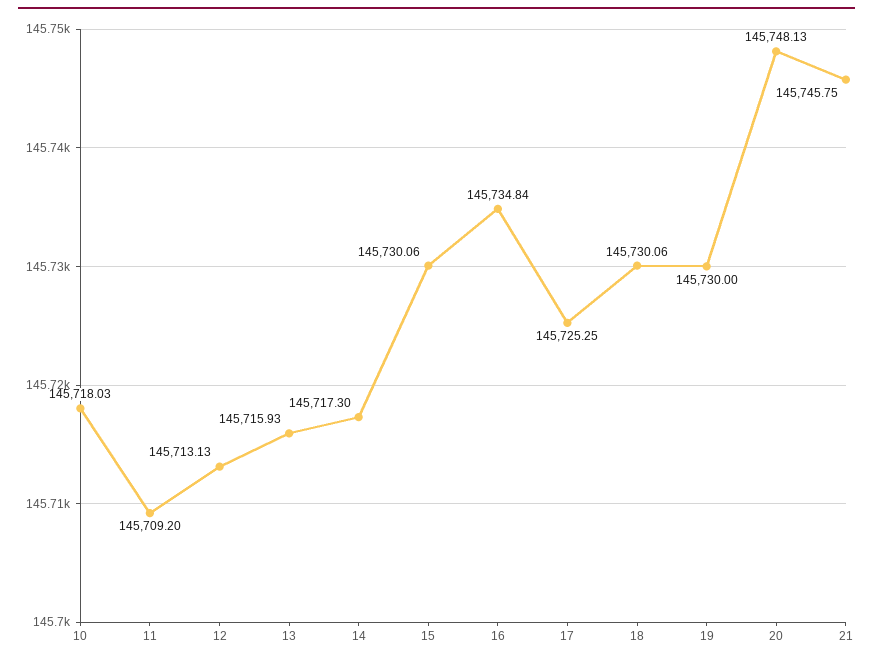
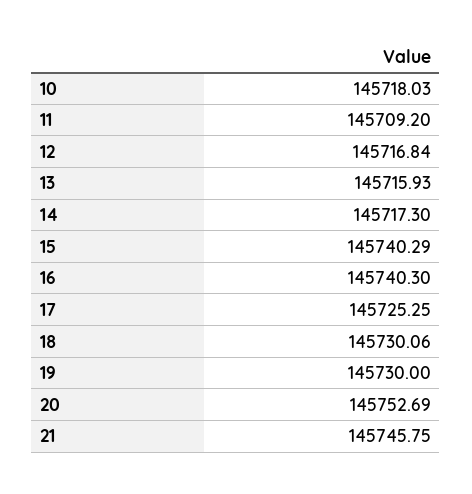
  {
    "10": 145718.03,
    "11": 145709.2,
-   "12": 145713.13,
+   "12": 145716.84,
    "13": 145715.93,
    "14": 145717.3,
-   "15": 145730.06,
+   "15": 145740.29,
-   "16": 145734.84,
+   "16": 145740.3,
    "17": 145725.25,
    "18": 145730.06,
    "19": 145730,
-   "20": 145748.13,
+   "20": 145752.69,
    "21": 145745.75
  }

